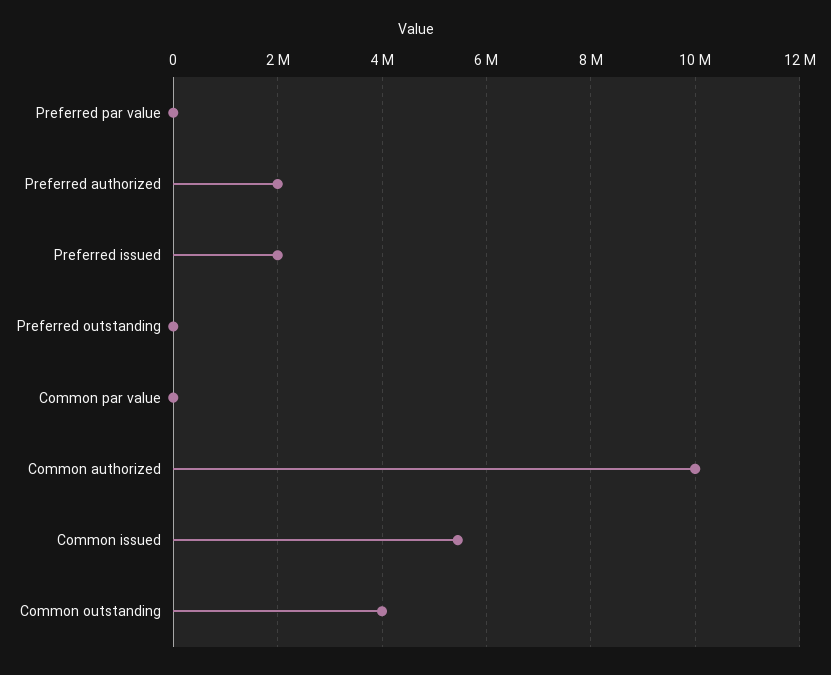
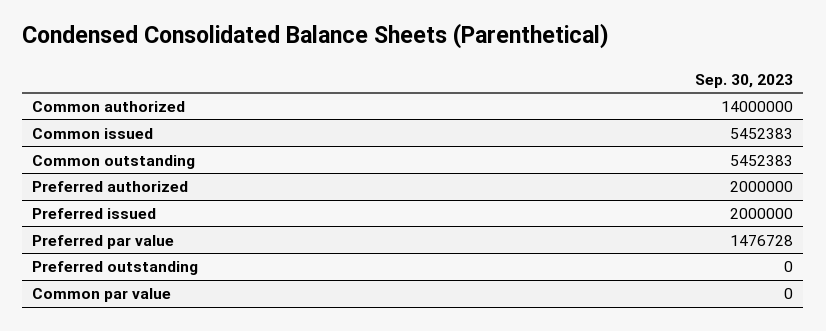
  {
-   "Preferred par value": 0,
+   "Preferred par value": 1476728,
    "Preferred authorized": 2000000,
    "Preferred issued": 2000000,
    "Preferred outstanding": 0,
    "Common par value": 0,
-   "Common authorized": 10000000,
+   "Common authorized": 14000000,
    "Common issued": 5452383,
-   "Common outstanding": 4000000
+   "Common outstanding": 5452383
  }

